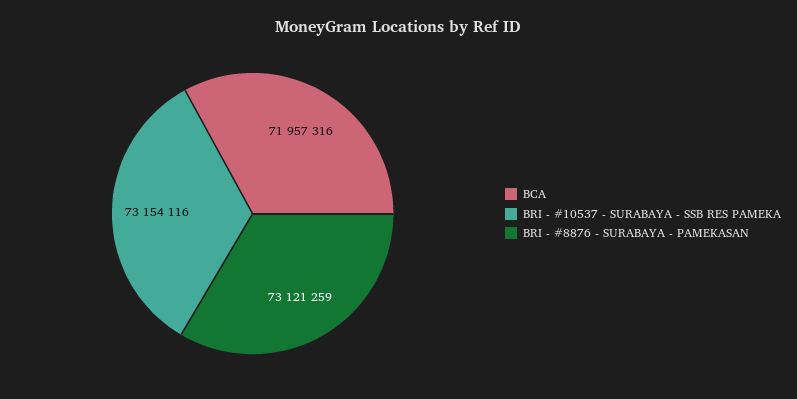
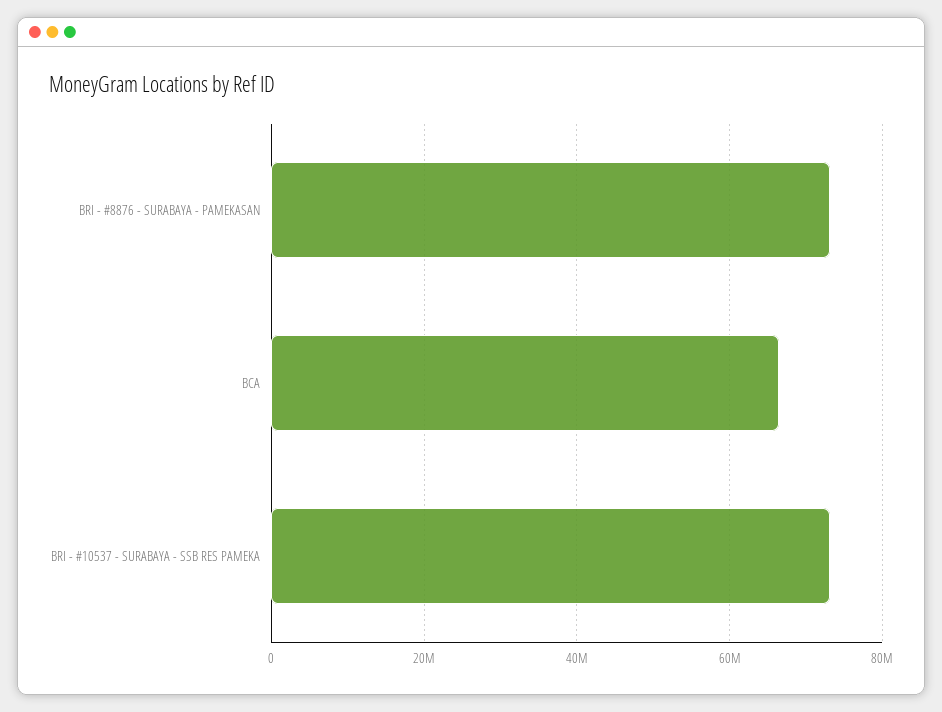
  {
-   "BCA": 71957316,
+   "BCA": 66000000,
    "BRI - #10537 - SURABAYA - SSB RES PAMEKA": 73154116,
    "BRI - #8876 - SURABAYA - PAMEKASAN": 73121259
  }

